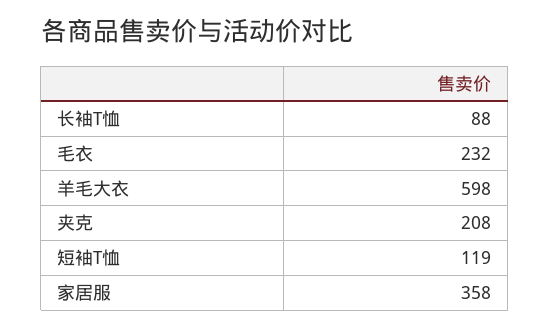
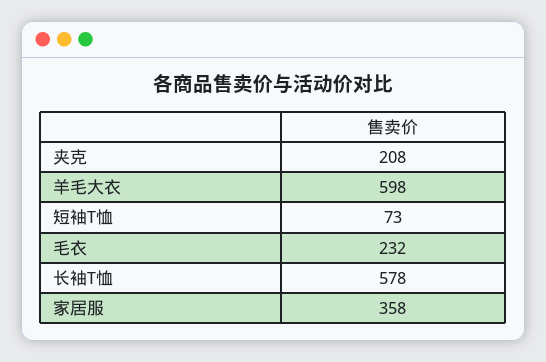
  {
-   "长袖T恤": 88,
+   "长袖T恤": 578,
    "毛衣": 232,
    "羊毛大衣": 598,
    "夹克": 208,
-   "短袖T恤": 119,
+   "短袖T恤": 73,
    "家居服": 358
  }

